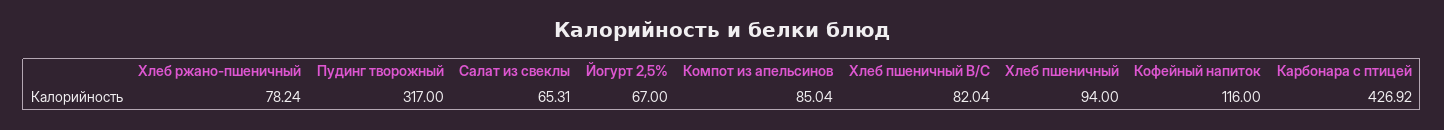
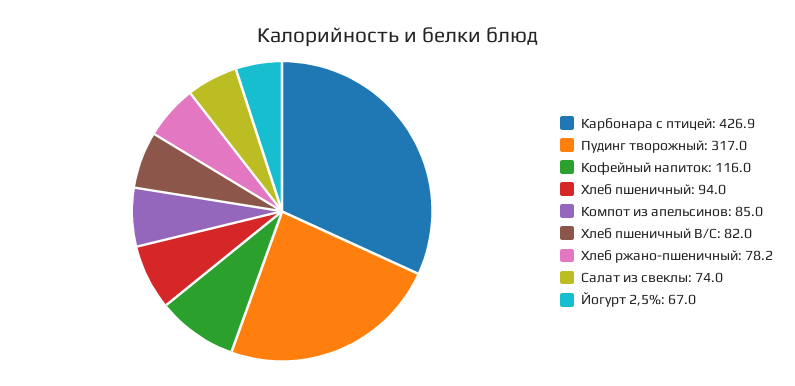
  {
    "Хлеб ржано-пшеничный": 78.24,
    "Пудинг творожный": 317,
-   "Салат из свеклы": 65.31,
+   "Салат из свеклы": 74,
    "Йогурт 2,5%": 67,
    "Компот из апельсинов": 85.04,
    "Хлеб пшеничный В/С": 82.04,
    "Хлеб пшеничный": 94,
    "Кофейный напиток": 116,
    "Карбонара с птицей": 426.92
  }

